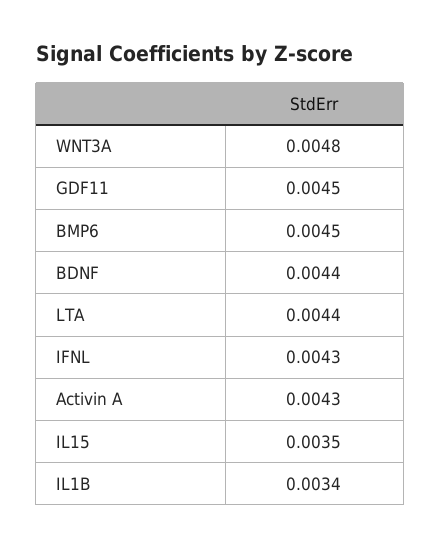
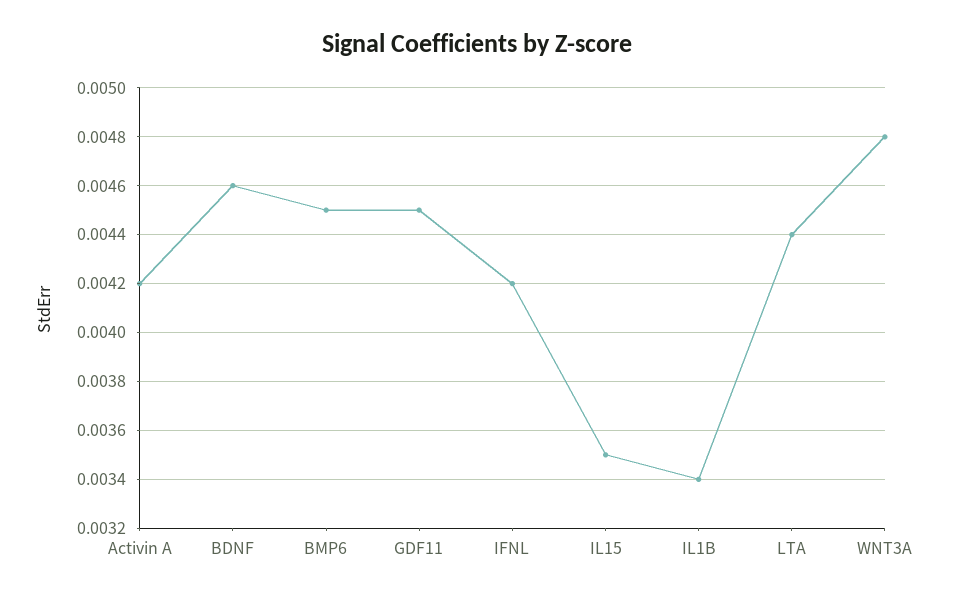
  {
    "WNT3A": 0.0048,
    "GDF11": 0.0045,
    "BMP6": 0.0045,
-   "BDNF": 0.0044,
+   "BDNF": 0.0046,
    "LTA": 0.0044,
-   "IFNL": 0.0043,
+   "IFNL": 0.0042,
-   "Activin A": 0.0043,
+   "Activin A": 0.0042,
    "IL15": 0.0035,
    "IL1B": 0.0034
  }

